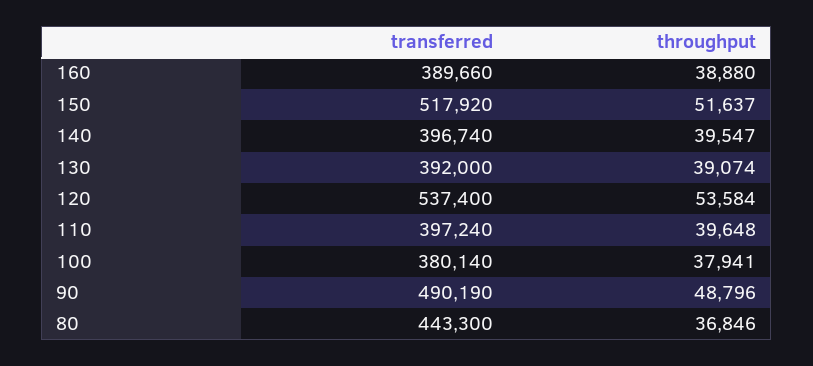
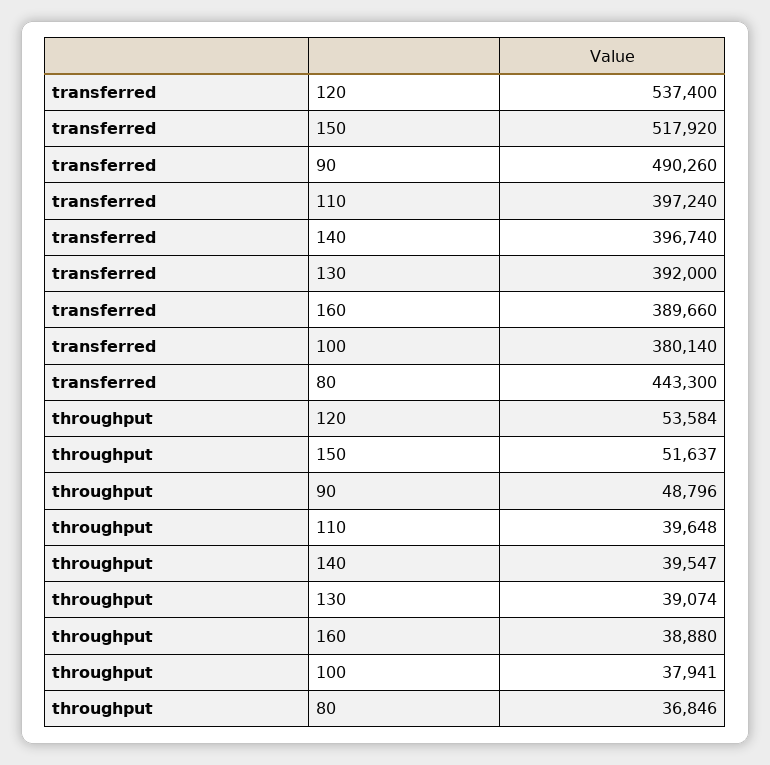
  {
    "transferred": {
      "160": 389660,
      "150": 517920,
      "140": 396740,
      "130": 392000,
      "120": 537400,
      "110": 397240,
      "100": 380140,
-     "90": 490190,
+     "90": 490260,
      "80": 443300
    },
    "throughput": {
      "160": 38880,
      "150": 51637,
      "140": 39547,
      "130": 39074,
      "120": 53584,
      "110": 39648,
      "100": 37941,
      "90": 48796,
      "80": 36846
    }
  }

